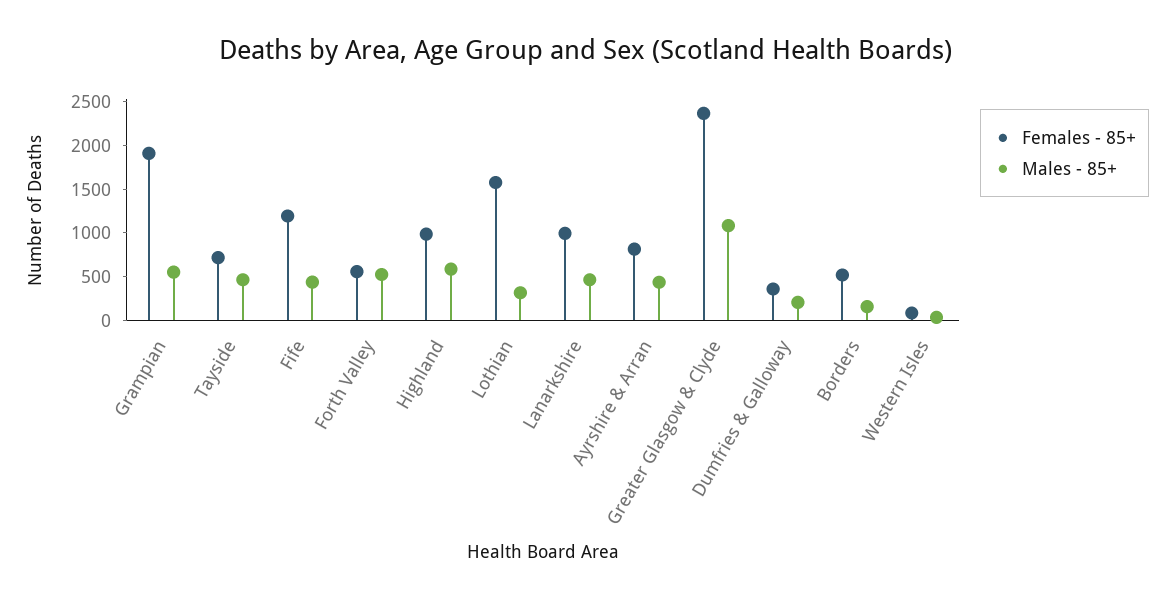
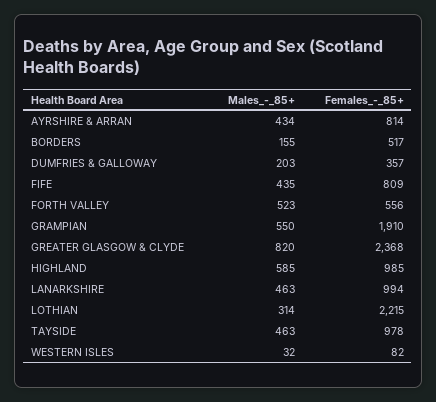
  {
    "Females - 85+": {
      "Grampian": 1910,
-     "Tayside": 700,
+     "Tayside": 978,
-     "Fife": 1200,
+     "Fife": 809,
      "Forth Valley": 556,
      "Highland": 985,
-     "Lothian": 1600,
+     "Lothian": 2215,
      "Lanarkshire": 994,
      "Ayrshire & Arran": 814,
      "Greater Glasgow & Clyde": 2368,
      "Dumfries & Galloway": 357,
      "Borders": 517,
      "Western Isles": 82
    },
    "Males - 85+": {
      "Grampian": 550,
      "Tayside": 463,
      "Fife": 435,
      "Forth Valley": 523,
      "Highland": 585,
      "Lothian": 314,
      "Lanarkshire": 463,
      "Ayrshire & Arran": 434,
-     "Greater Glasgow & Clyde": 1100,
+     "Greater Glasgow & Clyde": 820,
      "Dumfries & Galloway": 203,
      "Borders": 155,
      "Western Isles": 32
    }
  }

